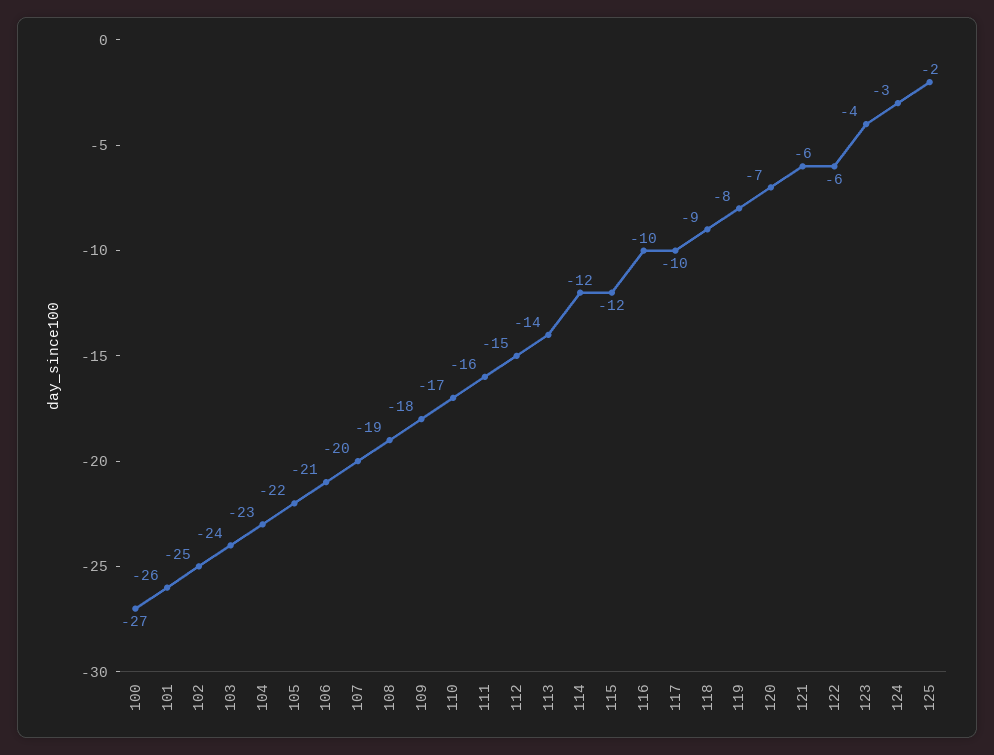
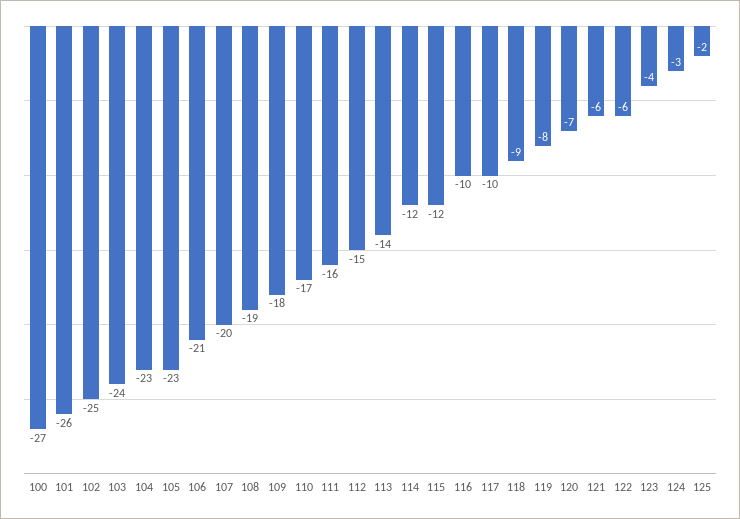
  {
    "100": -27,
    "101": -26,
    "102": -25,
    "103": -24,
    "104": -23,
-   "105": -22,
+   "105": -23,
    "106": -21,
    "107": -20,
    "108": -19,
    "109": -18,
    "110": -17,
    "111": -16,
    "112": -15,
    "113": -14,
    "114": -12,
    "115": -12,
    "116": -10,
    "117": -10,
    "118": -9,
    "119": -8,
    "120": -7,
    "121": -6,
    "122": -6,
    "123": -4,
    "124": -3,
    "125": -2
  }

